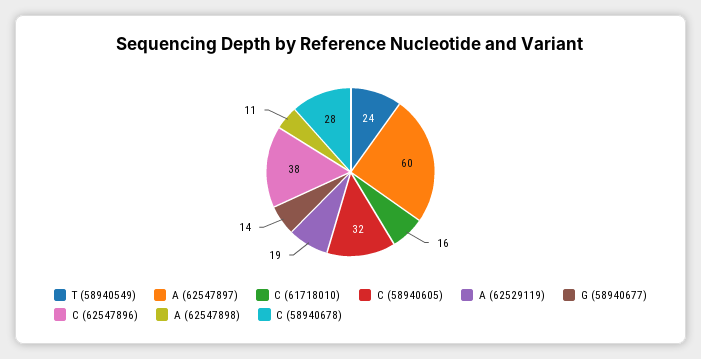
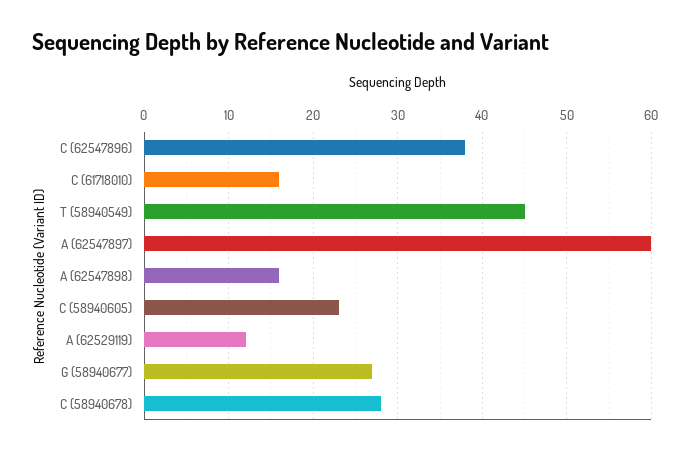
  {
-   "T (58940549)": 24,
+   "T (58940549)": 45,
    "A (62547897)": 60,
    "C (61718010)": 16,
-   "C (58940605)": 32,
+   "C (58940605)": 23,
-   "A (62529119)": 19,
+   "A (62529119)": 12,
-   "G (58940677)": 14,
+   "G (58940677)": 27,
    "C (62547896)": 38,
-   "A (62547898)": 11,
+   "A (62547898)": 16,
    "C (58940678)": 28
  }

